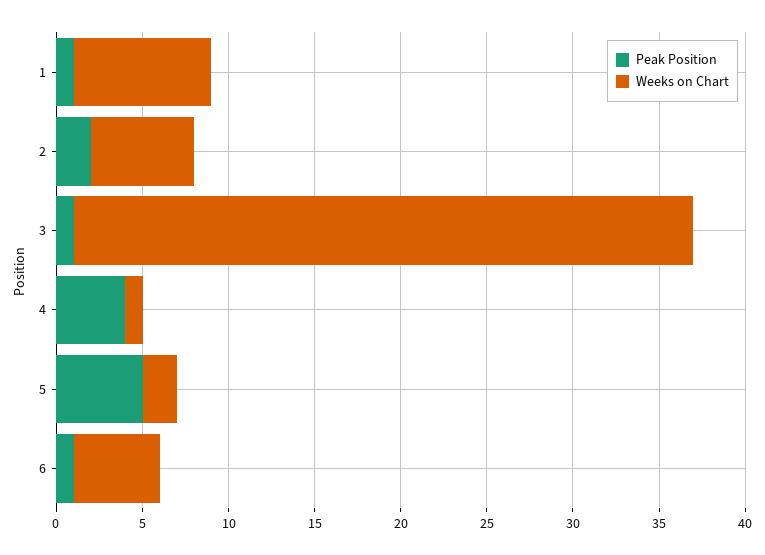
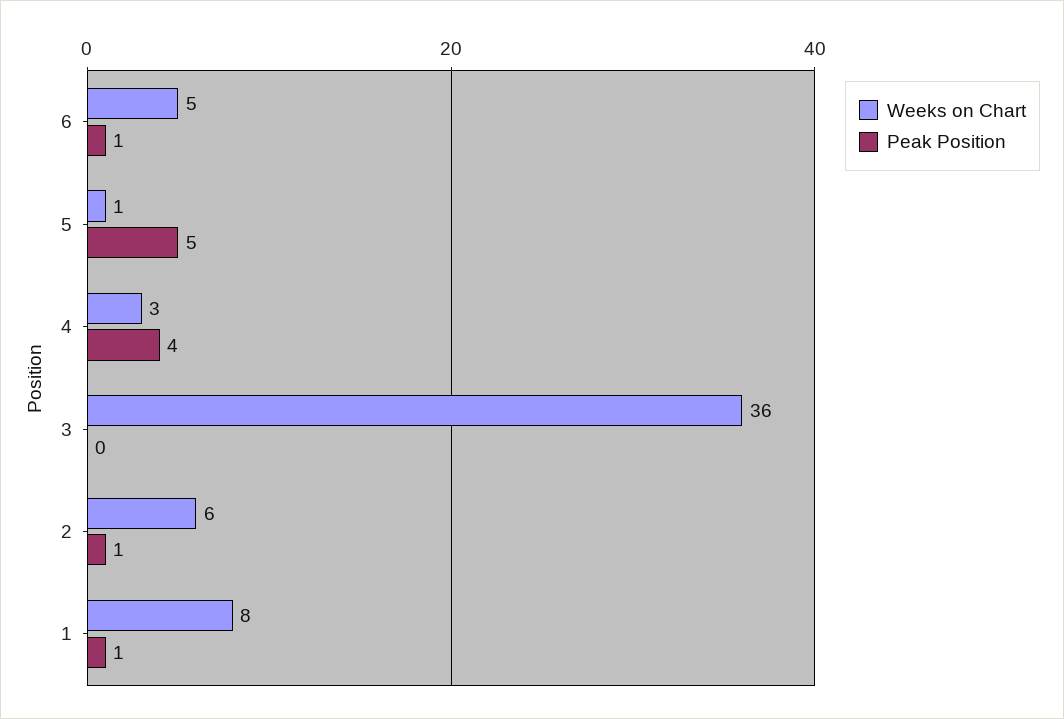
  {
    "Peak Position": {
      "1": 1,
-     "2": 2,
+     "2": 1,
-     "3": 1,
+     "3": 0,
      "4": 4,
      "5": 5,
      "6": 1
    },
    "Weeks on Chart": {
      "1": 8,
      "2": 6,
      "3": 36,
-     "4": 1,
+     "4": 3,
-     "5": 2,
+     "5": 1,
      "6": 5
    }
  }

